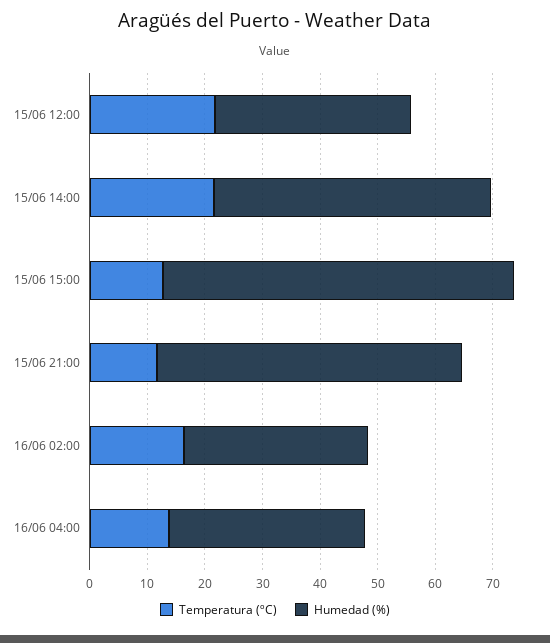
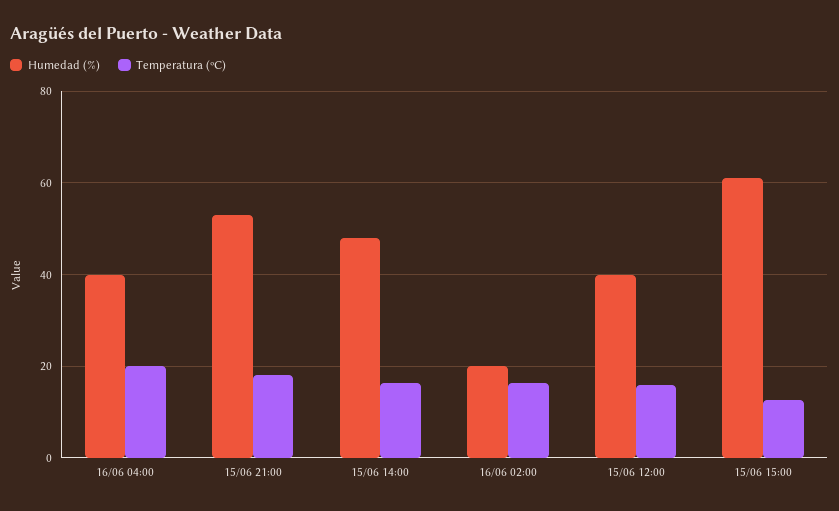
  {
    "Temperatura (ºC)": {
-     "15/06 12:00": 22,
+     "15/06 12:00": 16,
-     "15/06 14:00": 22,
+     "15/06 14:00": 16,
      "15/06 15:00": 12,
-     "15/06 21:00": 12,
+     "15/06 21:00": 18,
      "16/06 02:00": 16,
-     "16/06 04:00": 14
+     "16/06 04:00": 20
    },
    "Humedad (%)": {
-     "15/06 12:00": 34,
+     "15/06 12:00": 40,
      "15/06 14:00": 48,
      "15/06 15:00": 62,
      "15/06 21:00": 54,
-     "16/06 02:00": 32,
+     "16/06 02:00": 20,
-     "16/06 04:00": 34
+     "16/06 04:00": 40
    }
  }

